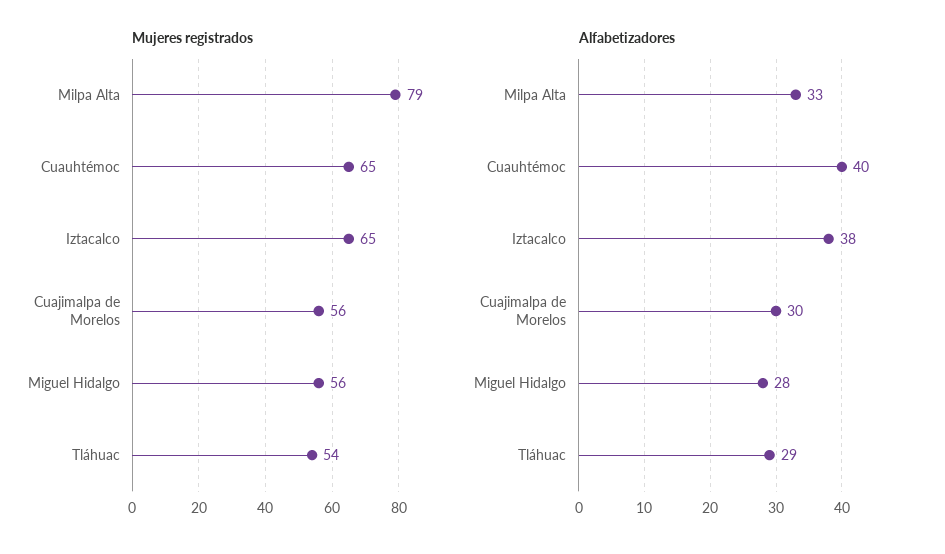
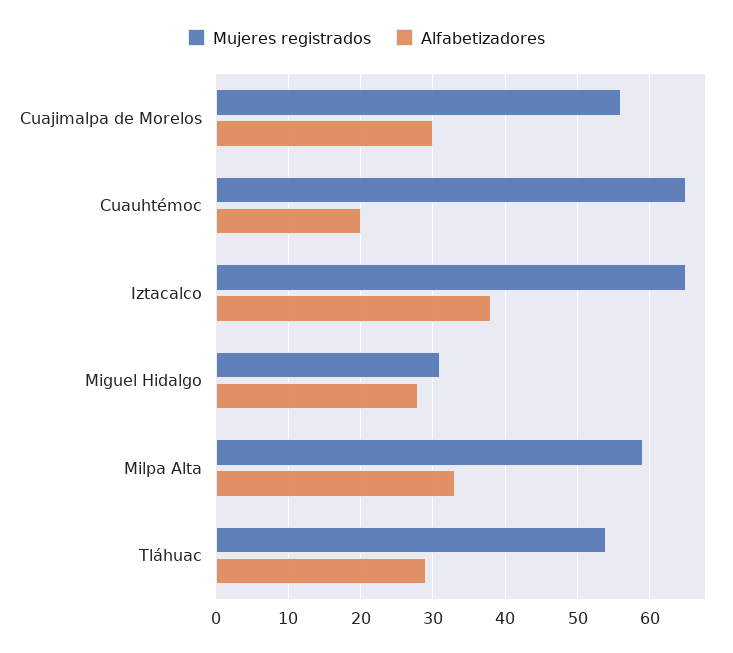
  {
    "Mujeres registrados": {
-     "Milpa Alta": 79,
+     "Milpa Alta": 59,
      "Cuauhtémoc": 65,
      "Iztacalco": 65,
      "Cuajimalpa de Morelos": 56,
-     "Miguel Hidalgo": 56,
+     "Miguel Hidalgo": 31,
      "Tláhuac": 54
    },
    "Alfabetizadores": {
      "Milpa Alta": 33,
-     "Cuauhtémoc": 40,
+     "Cuauhtémoc": 20,
      "Iztacalco": 38,
      "Cuajimalpa de Morelos": 30,
      "Miguel Hidalgo": 28,
      "Tláhuac": 29
    }
  }

